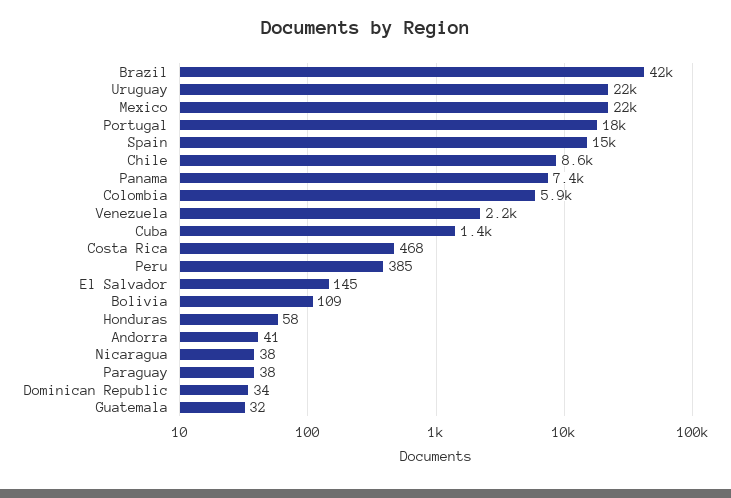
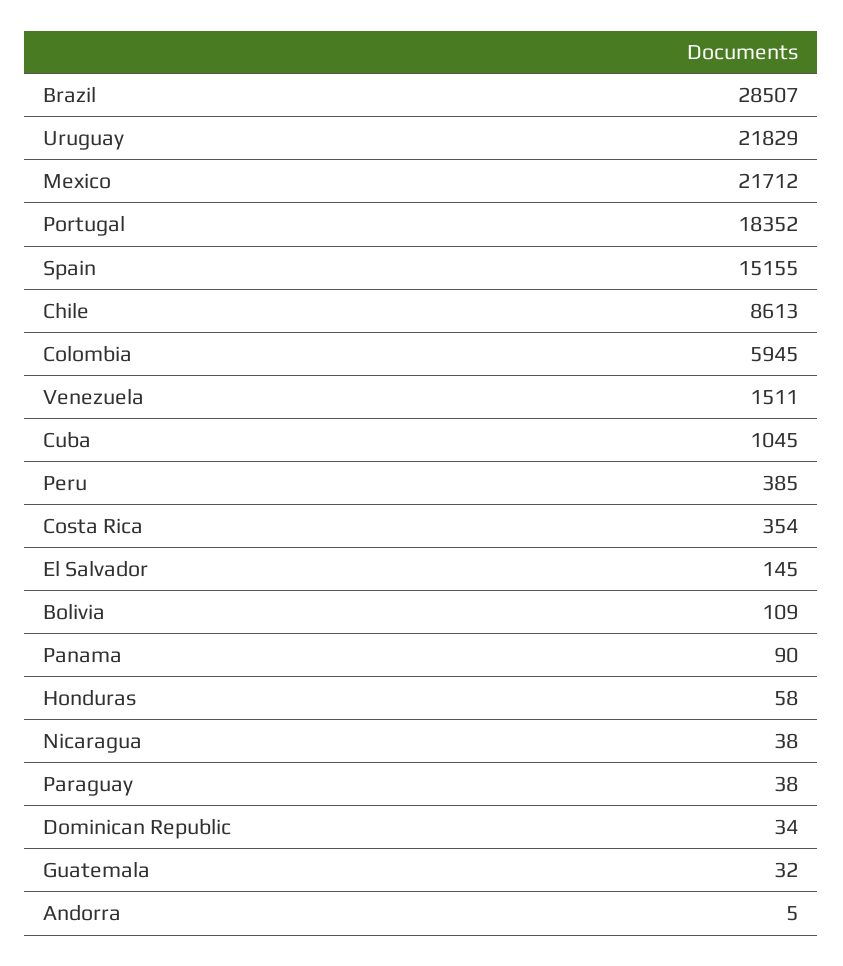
  {
-   "Brazil": 42000,
+   "Brazil": 28507,
    "Uruguay": 21829,
    "Mexico": 21712,
    "Portugal": 18352,
    "Spain": 15155,
    "Chile": 8613,
-   "Panama": 7400,
+   "Panama": 90,
    "Colombia": 5945,
-   "Venezuela": 2200,
+   "Venezuela": 1511,
-   "Cuba": 1400,
+   "Cuba": 1045,
-   "Costa Rica": 468,
+   "Costa Rica": 354,
    "Peru": 385,
    "El Salvador": 145,
    "Bolivia": 109,
    "Honduras": 58,
-   "Andorra": 41,
+   "Andorra": 5,
    "Nicaragua": 38,
    "Paraguay": 38,
    "Dominican Republic": 34,
    "Guatemala": 32
  }

